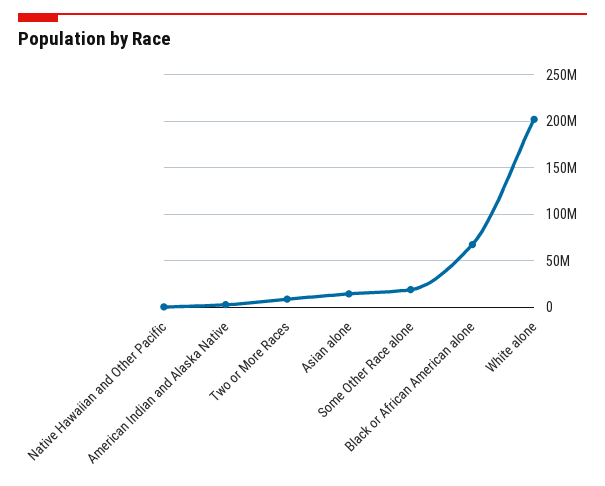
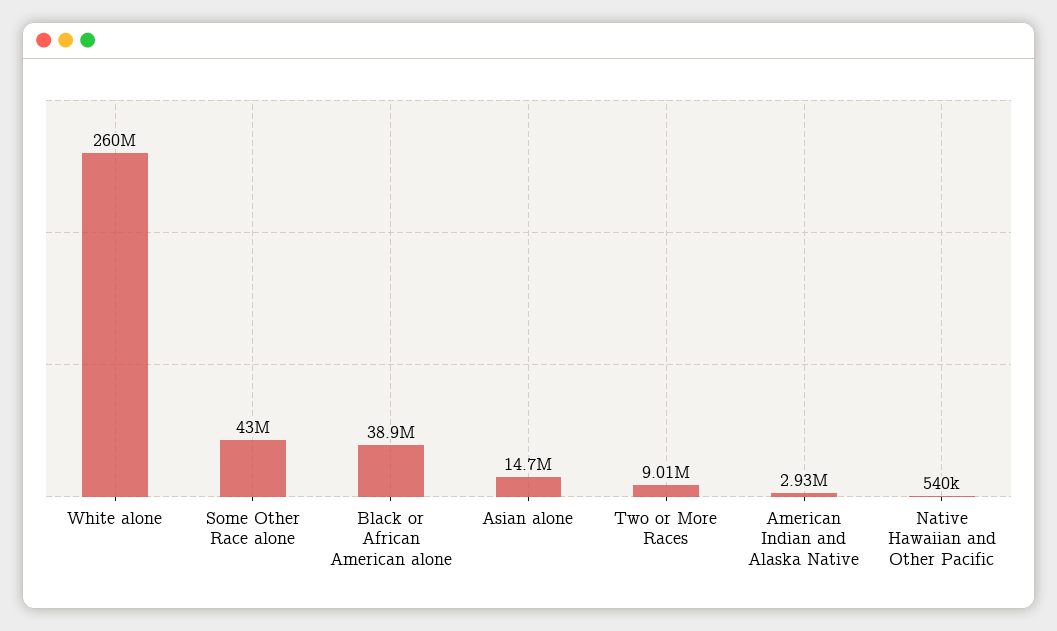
  {
    "Native Hawaiian and Other Pacific": 540000,
    "American Indian and Alaska Native": 2930000,
    "Two or More Races": 9010000,
    "Asian alone": 14700000,
-   "Some Other Race alone": 20000000,
+   "Some Other Race alone": 43000000,
-   "Black or African American alone": 70000000,
+   "Black or African American alone": 38900000,
-   "White alone": 200000000
+   "White alone": 260000000
  }

